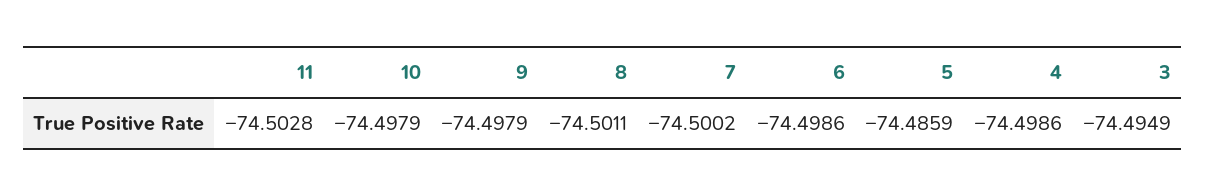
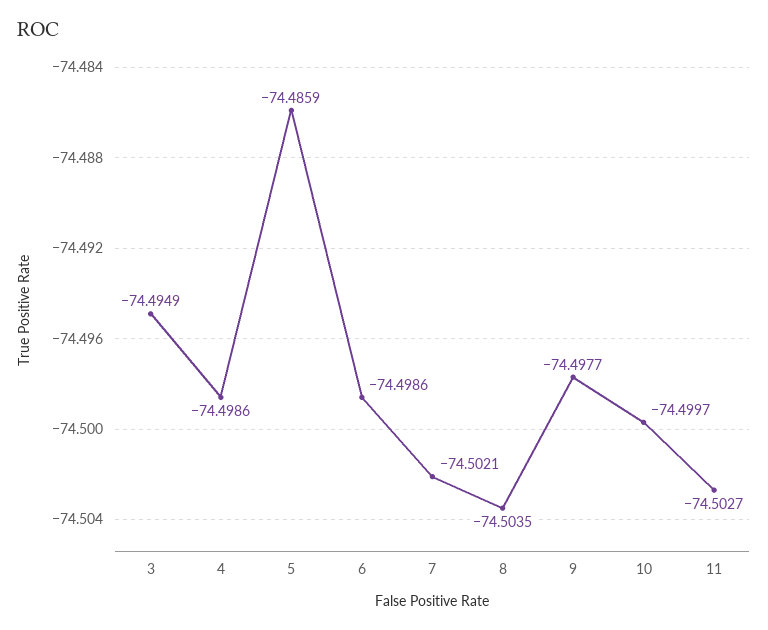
  {
-   "11": -74.5028,
+   "11": -74.5027,
-   "10": -74.4979,
+   "10": -74.4997,
-   "9": -74.4979,
+   "9": -74.4977,
-   "8": -74.5011,
+   "8": -74.5035,
-   "7": -74.5002,
+   "7": -74.5021,
    "6": -74.4986,
    "5": -74.4859,
    "4": -74.4986,
    "3": -74.4949
  }

